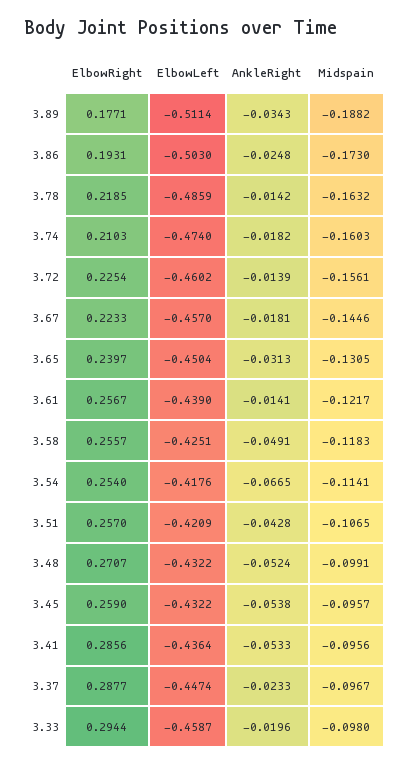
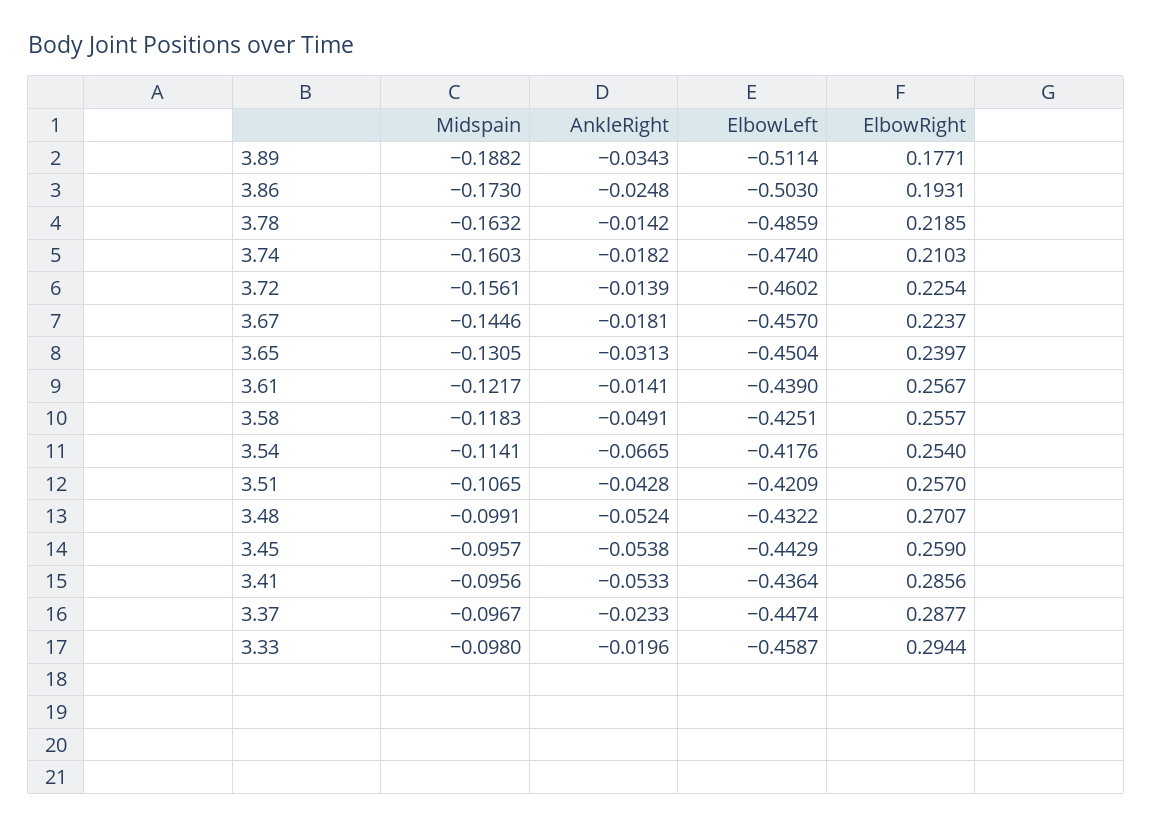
  {
    "ElbowRight": {
      "3.89": 0.1771,
      "3.86": 0.1931,
      "3.78": 0.2185,
      "3.74": 0.2103,
      "3.72": 0.2254,
-     "3.67": 0.2233,
+     "3.67": 0.2237,
      "3.65": 0.2397,
      "3.61": 0.2567,
      "3.58": 0.2557,
      "3.54": 0.254,
      "3.51": 0.257,
      "3.48": 0.2707,
      "3.45": 0.259,
      "3.41": 0.2856,
      "3.37": 0.2877,
      "3.33": 0.2944
    },
    "ElbowLeft": {
      "3.89": -0.5114,
      "3.86": -0.503,
      "3.78": -0.4859,
      "3.74": -0.474,
      "3.72": -0.4602,
      "3.67": -0.457,
      "3.65": -0.4504,
      "3.61": -0.439,
      "3.58": -0.4251,
      "3.54": -0.4176,
      "3.51": -0.4209,
      "3.48": -0.4322,
-     "3.45": -0.4322,
+     "3.45": -0.4429,
      "3.41": -0.4364,
      "3.37": -0.4474,
      "3.33": -0.4587
    },
    "AnkleRight": {
      "3.89": -0.0343,
      "3.86": -0.0248,
      "3.78": -0.0142,
      "3.74": -0.0182,
      "3.72": -0.0139,
      "3.67": -0.0181,
      "3.65": -0.0313,
      "3.61": -0.0141,
      "3.58": -0.0491,
      "3.54": -0.0665,
      "3.51": -0.0428,
      "3.48": -0.0524,
      "3.45": -0.0538,
      "3.41": -0.0533,
      "3.37": -0.0233,
      "3.33": -0.0196
    },
    "Midspain": {
      "3.89": -0.1882,
      "3.86": -0.173,
      "3.78": -0.1632,
      "3.74": -0.1603,
      "3.72": -0.1561,
      "3.67": -0.1446,
      "3.65": -0.1305,
      "3.61": -0.1217,
      "3.58": -0.1183,
      "3.54": -0.1141,
      "3.51": -0.1065,
      "3.48": -0.0991,
      "3.45": -0.0957,
      "3.41": -0.0956,
      "3.37": -0.0967,
      "3.33": -0.098
    }
  }

